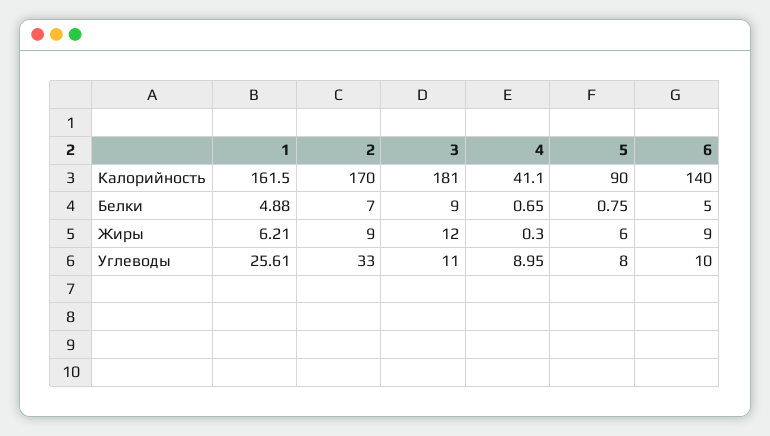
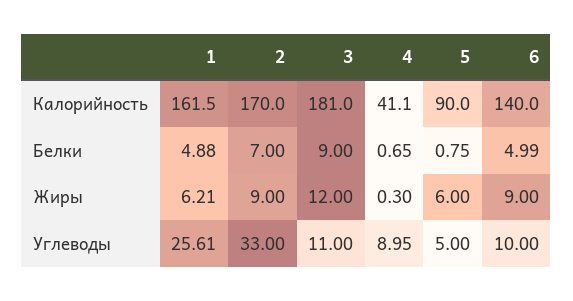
  {
    "1": {
      "Калорийность": 161.5,
      "Белки": 4.88,
      "Жиры": 6.21,
      "Углеводы": 25.61
    },
    "2": {
      "Калорийность": 170,
      "Белки": 7,
      "Жиры": 9,
      "Углеводы": 33
    },
    "3": {
      "Калорийность": 181,
      "Белки": 9,
      "Жиры": 12,
      "Углеводы": 11
    },
    "4": {
      "Калорийность": 41.1,
      "Белки": 0.65,
      "Жиры": 0.3,
      "Углеводы": 8.95
    },
    "5": {
      "Калорийность": 90,
      "Белки": 0.75,
      "Жиры": 6,
-     "Углеводы": 8
+     "Углеводы": 5
    },
    "6": {
      "Калорийность": 140,
-     "Белки": 5,
+     "Белки": 4.99,
      "Жиры": 9,
      "Углеводы": 10
    }
  }

